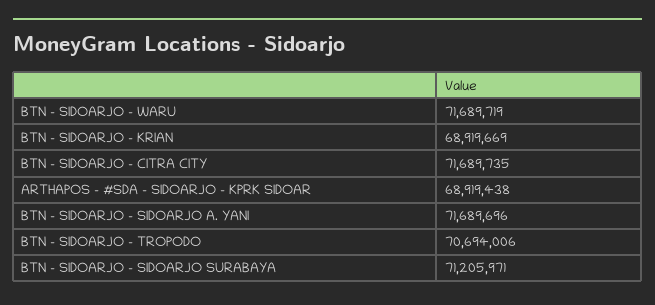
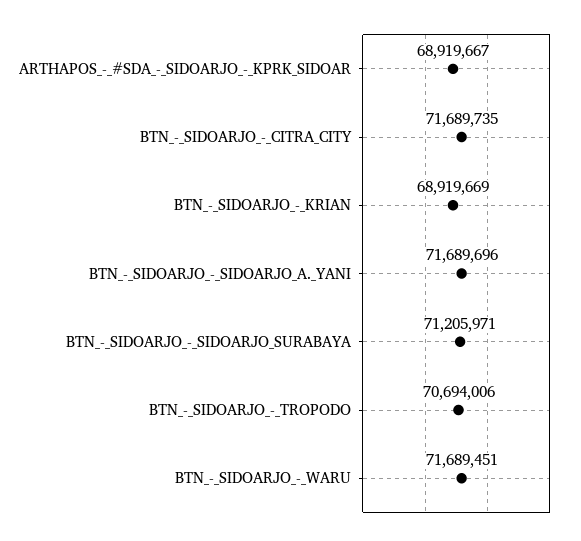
  {
-   "BTN - SIDOARJO - WARU": 71689719,
+   "BTN - SIDOARJO - WARU": 71689451,
    "BTN - SIDOARJO - KRIAN": 68919669,
    "BTN - SIDOARJO - CITRA CITY": 71689735,
-   "ARTHAPOS - #SDA - SIDOARJO - KPRK SIDOAR": 68919438,
+   "ARTHAPOS - #SDA - SIDOARJO - KPRK SIDOAR": 68919667,
    "BTN - SIDOARJO - SIDOARJO A. YANI": 71689696,
    "BTN - SIDOARJO - TROPODO": 70694006,
    "BTN - SIDOARJO - SIDOARJO SURABAYA": 71205971
  }

